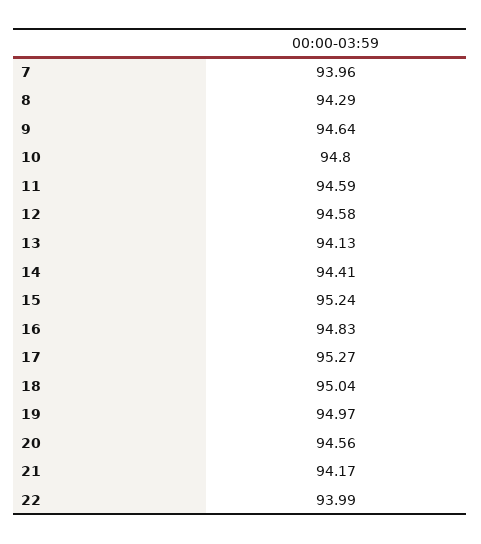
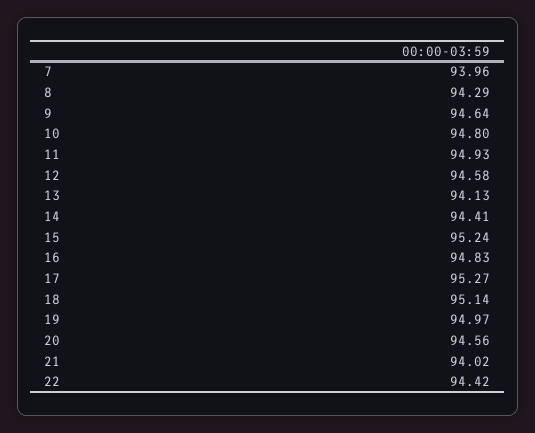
  {
    "7": 93.96,
    "8": 94.29,
    "9": 94.64,
    "10": 94.8,
-   "11": 94.59,
+   "11": 94.93,
    "12": 94.58,
    "13": 94.13,
    "14": 94.41,
    "15": 95.24,
    "16": 94.83,
    "17": 95.27,
-   "18": 95.04,
+   "18": 95.14,
    "19": 94.97,
    "20": 94.56,
-   "21": 94.17,
+   "21": 94.02,
-   "22": 93.99
+   "22": 94.42
  }

